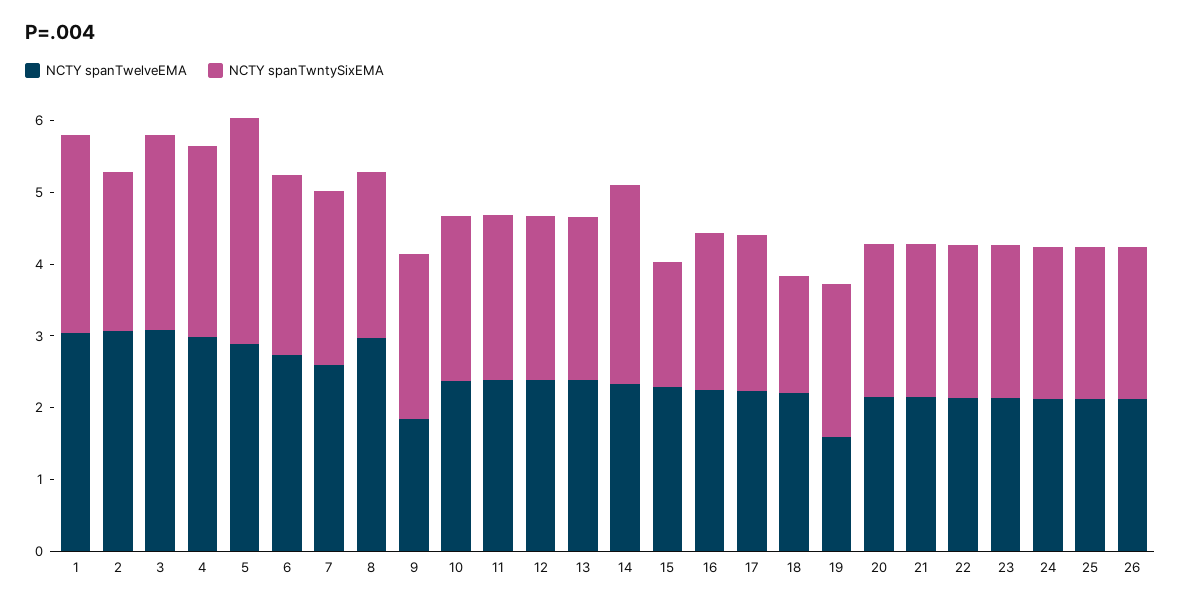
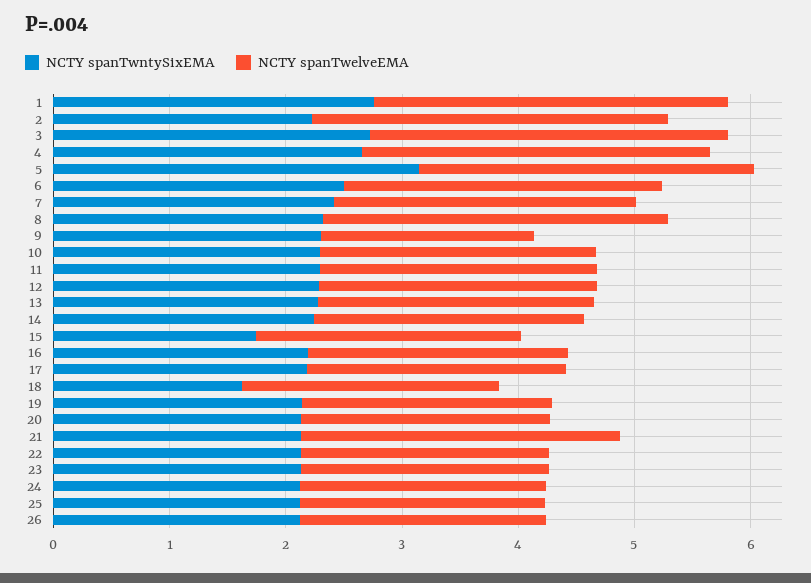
  {
    "NCTY spanTwelveEMA": {
      "1": 3,
      "2": 3,
      "3": 3,
      "4": 3,
      "5": 2.8,
      "6": 2.8,
      "7": 2.6,
      "8": 3,
      "9": 1.8,
      "10": 2.4,
      "11": 2.4,
      "12": 2.4,
      "13": 2.4,
      "14": 2.4,
      "15": 2.2,
      "16": 2.2,
      "17": 2.2,
      "18": 2.2,
-     "19": 1.6,
+     "19": 2.2,
      "20": 2.2,
-     "21": 2.2,
+     "21": 2.8,
      "22": 2.2,
      "23": 2.2,
      "24": 2.2,
      "25": 2.2,
      "26": 2.2
    },
    "NCTY spanTwntySixEMA": {
      "1": 2.8,
      "2": 2.2,
      "3": 2.8,
      "4": 2.6,
      "5": 3.2,
      "6": 2.6,
      "7": 2.4,
      "8": 2.4,
      "9": 2.2,
      "10": 2.2,
      "11": 2.2,
      "12": 2.2,
      "13": 2.2,
-     "14": 2.8,
+     "14": 2.2,
      "15": 1.8,
      "16": 2.2,
      "17": 2.2,
      "18": 1.6,
      "19": 2.2,
      "20": 2.2,
      "21": 2.2,
      "22": 2.2,
      "23": 2.2,
      "24": 2.2,
      "25": 2.2,
      "26": 2.2
    }
  }

